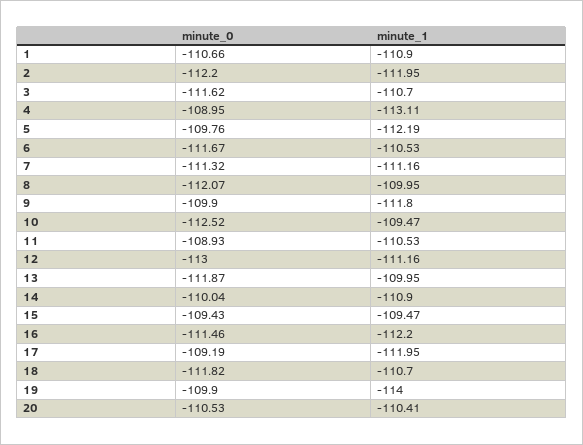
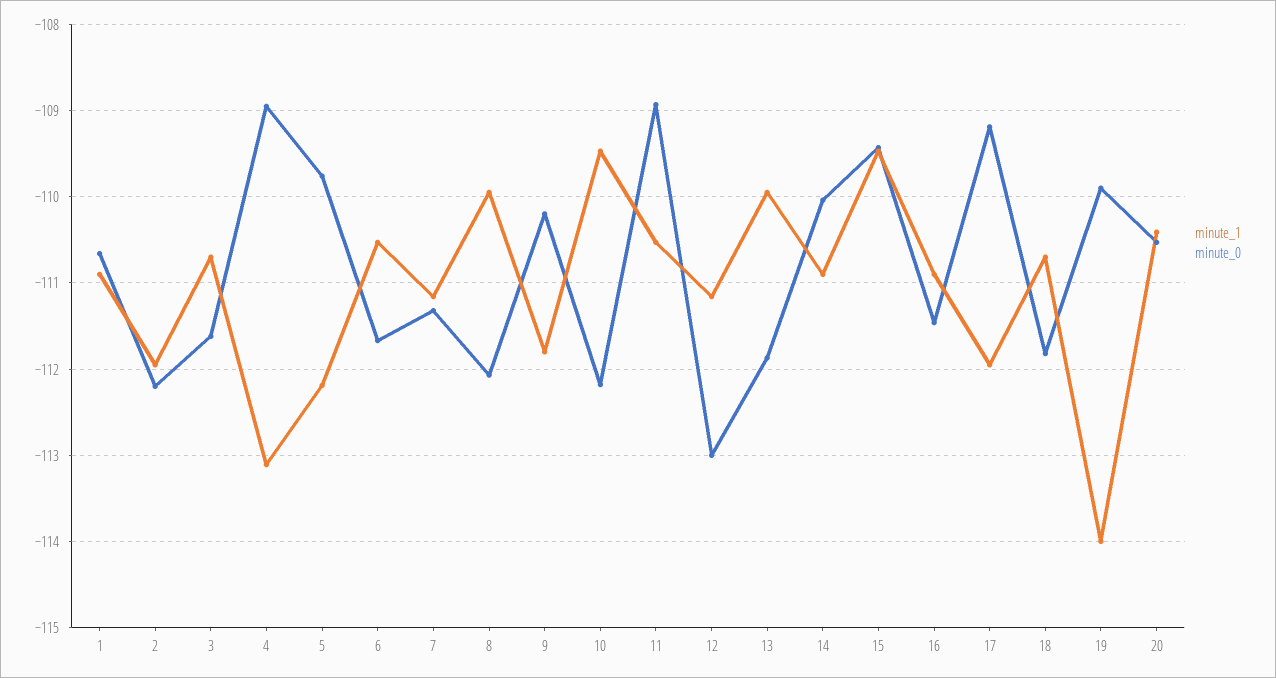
  {
    "minute_0": {
      "1": -110.66,
      "2": -112.2,
      "3": -111.62,
      "4": -108.95,
      "5": -109.76,
      "6": -111.67,
      "7": -111.32,
      "8": -112.07,
-     "9": -109.9,
+     "9": -110.2,
-     "10": -112.52,
+     "10": -112.2,
      "11": -108.93,
      "12": -113,
      "13": -111.87,
      "14": -110.04,
      "15": -109.43,
      "16": -111.46,
      "17": -109.19,
      "18": -111.82,
      "19": -109.9,
      "20": -110.53
    },
    "minute_1": {
      "1": -110.9,
      "2": -111.95,
      "3": -110.7,
      "4": -113.11,
      "5": -112.19,
      "6": -110.53,
      "7": -111.16,
      "8": -109.95,
      "9": -111.8,
      "10": -109.47,
      "11": -110.53,
      "12": -111.16,
      "13": -109.95,
      "14": -110.9,
      "15": -109.47,
-     "16": -112.2,
+     "16": -110.9,
      "17": -111.95,
      "18": -110.7,
      "19": -114,
      "20": -110.41
    }
  }

